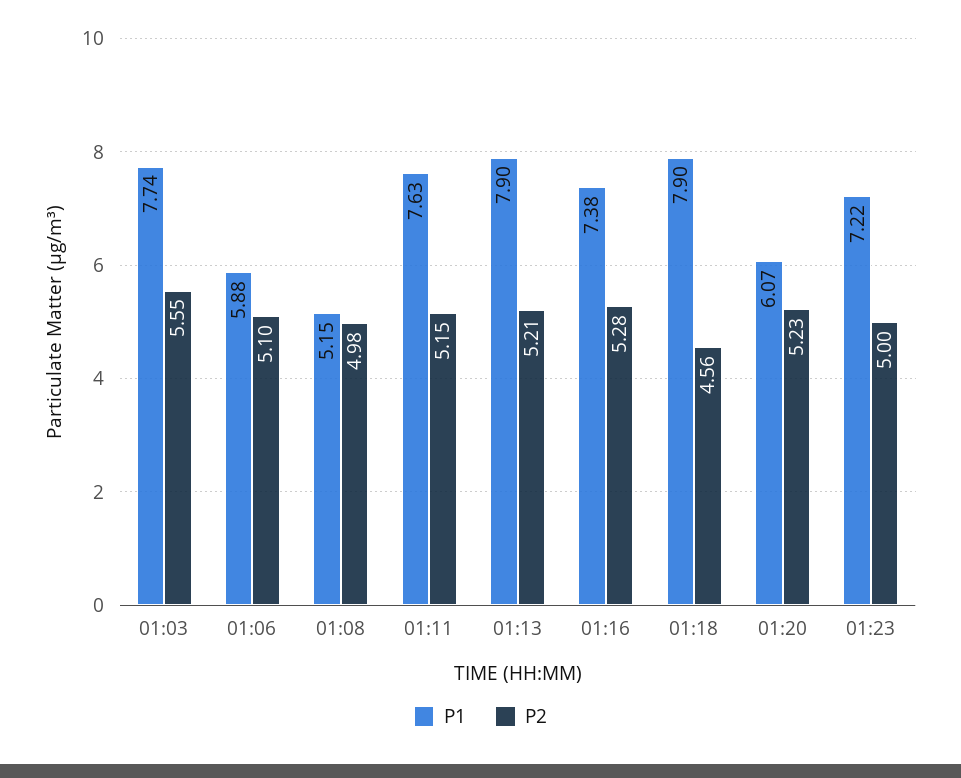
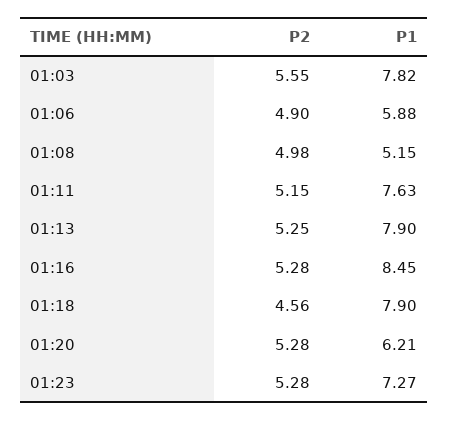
  {
    "P1": {
-     "01:03": 7.74,
+     "01:03": 7.82,
      "01:06": 5.88,
      "01:08": 5.15,
      "01:11": 7.63,
      "01:13": 7.9,
-     "01:16": 7.38,
+     "01:16": 8.45,
      "01:18": 7.9,
-     "01:20": 6.07,
+     "01:20": 6.21,
-     "01:23": 7.22
+     "01:23": 7.27
    },
    "P2": {
      "01:03": 5.55,
-     "01:06": 5.1,
+     "01:06": 4.9,
      "01:08": 4.98,
      "01:11": 5.15,
-     "01:13": 5.21,
+     "01:13": 5.25,
      "01:16": 5.28,
      "01:18": 4.56,
-     "01:20": 5.23,
+     "01:20": 5.28,
-     "01:23": 5
+     "01:23": 5.28
    }
  }

